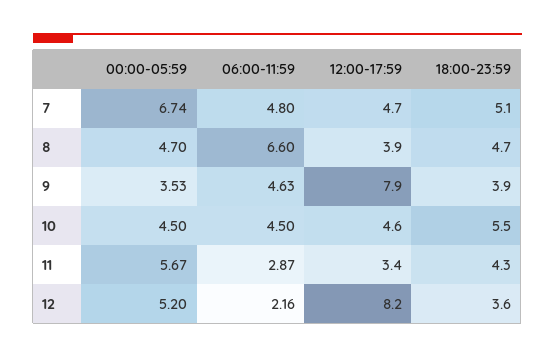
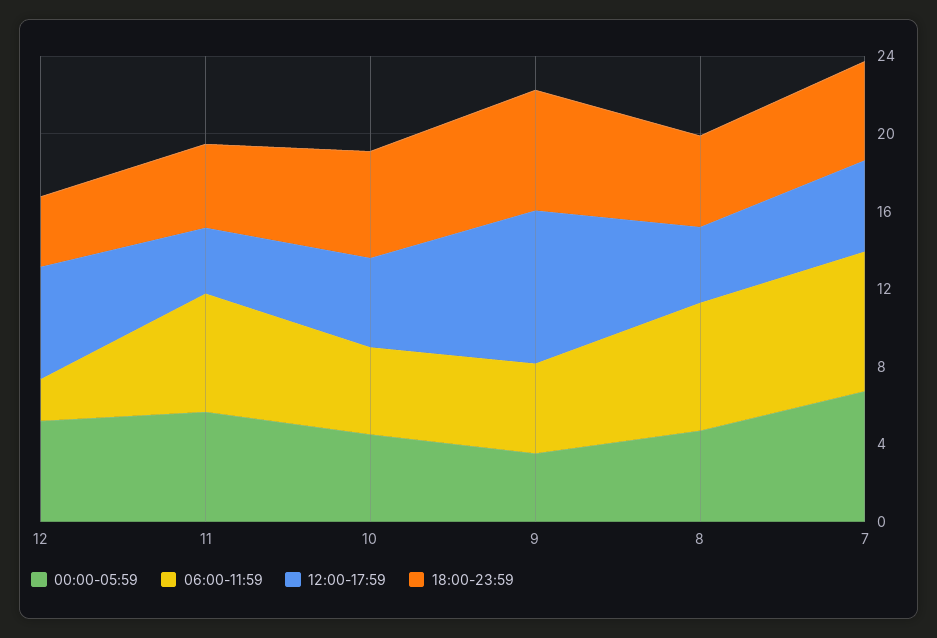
  {
    "00:00-05:59": {
      "7": 6.74,
      "8": 4.7,
      "9": 3.53,
      "10": 4.5,
      "11": 5.67,
      "12": 5.2
    },
    "06:00-11:59": {
-     "7": 4.8,
+     "7": 7,
      "8": 6.6,
      "9": 4.63,
      "10": 4.5,
-     "11": 2.87,
+     "11": 6,
      "12": 2.16
    },
    "12:00-17:59": {
      "7": 4.7,
      "8": 3.9,
      "9": 7.9,
      "10": 4.6,
      "11": 3.4,
-     "12": 8.2
+     "12": 6
    },
    "18:00-23:59": {
      "7": 5.1,
      "8": 4.7,
-     "9": 3.9,
+     "9": 6,
      "10": 5.5,
      "11": 4.3,
      "12": 3.6
    }
  }

